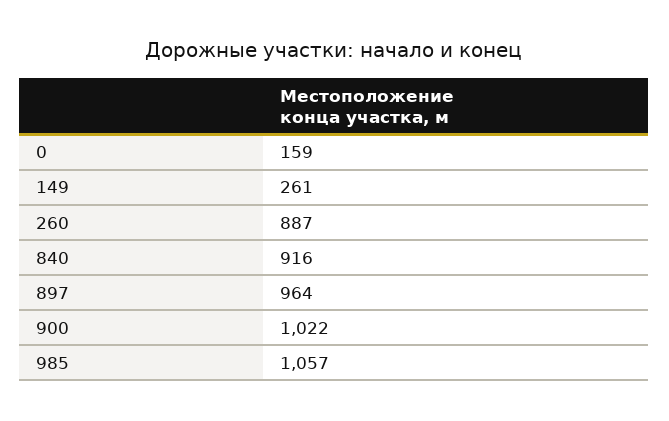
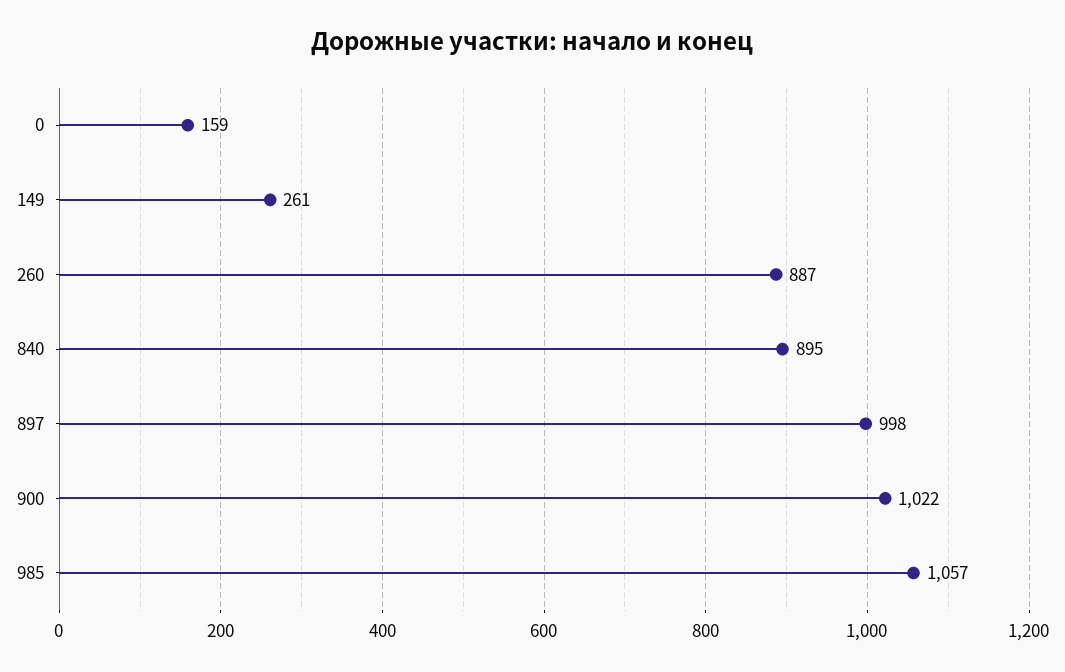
  {
    "0": 159,
    "149": 261,
    "260": 887,
-   "840": 916,
+   "840": 895,
-   "897": 964,
+   "897": 998,
    "900": 1022,
    "985": 1057
  }

